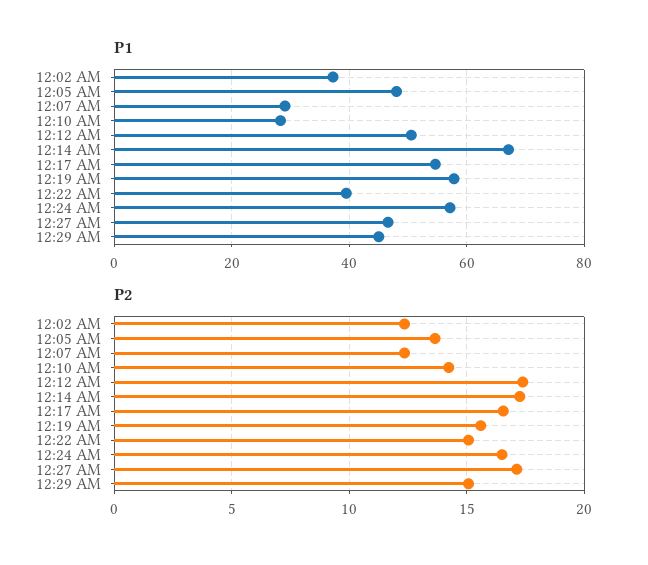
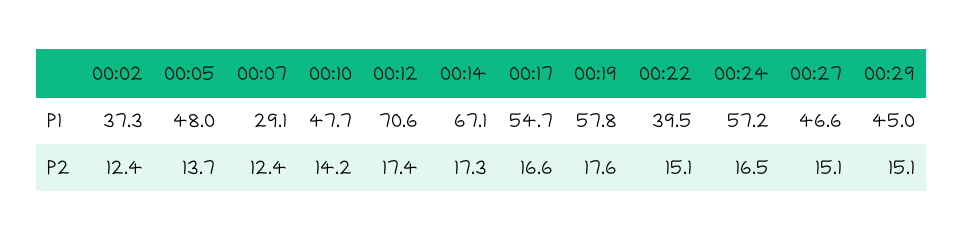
  {
    "P1": {
      "12:02 AM": 37.3,
      "12:05 AM": 48,
      "12:07 AM": 29.1,
-     "12:10 AM": 28,
+     "12:10 AM": 47.7,
-     "12:12 AM": 50,
+     "12:12 AM": 70.6,
      "12:14 AM": 67.1,
      "12:17 AM": 54.7,
      "12:19 AM": 57.8,
      "12:22 AM": 39.5,
      "12:24 AM": 57.2,
      "12:27 AM": 46.6,
      "12:29 AM": 45
    },
    "P2": {
      "12:02 AM": 12.4,
      "12:05 AM": 13.7,
      "12:07 AM": 12.4,
      "12:10 AM": 14.2,
      "12:12 AM": 17.4,
      "12:14 AM": 17.3,
      "12:17 AM": 16.6,
-     "12:19 AM": 15.5,
+     "12:19 AM": 17.6,
      "12:22 AM": 15.1,
      "12:24 AM": 16.5,
-     "12:27 AM": 17,
+     "12:27 AM": 15.1,
      "12:29 AM": 15.1
    }
  }

